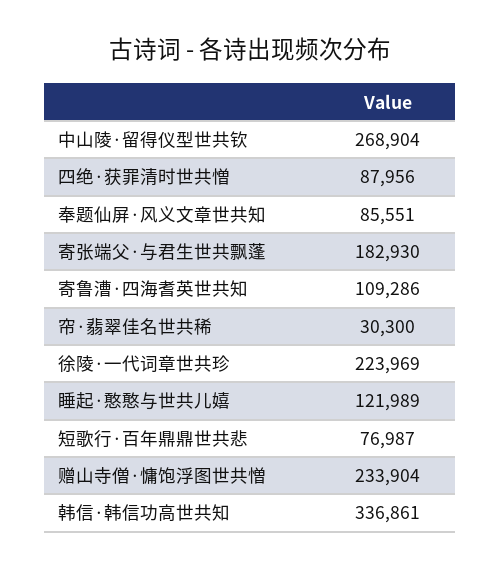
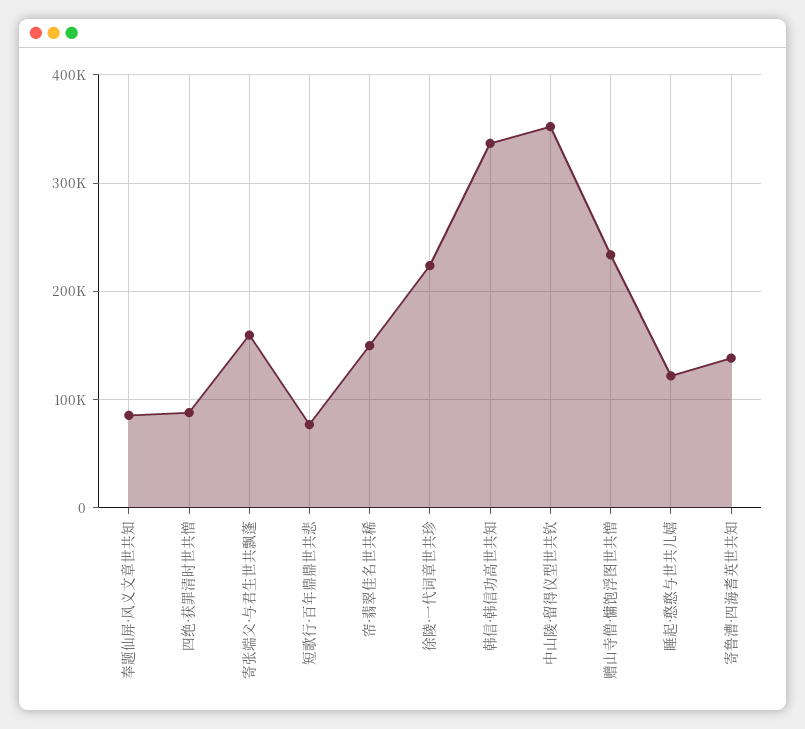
  {
-   "中山陵·留得仪型世共钦": 268904,
+   "中山陵·留得仪型世共钦": 350000,
    "四绝·获罪清时世共憎": 87956,
    "奉题仙屏·风义文章世共知": 85551,
-   "寄张端父·与君生世共飘蓬": 182930,
+   "寄张端父·与君生世共飘蓬": 160000,
-   "寄鲁漕·四海耆英世共知": 109286,
+   "寄鲁漕·四海耆英世共知": 140000,
-   "帘·翡翠佳名世共稀": 30300,
+   "帘·翡翠佳名世共稀": 150000,
    "徐陵·一代词章世共珍": 223969,
    "睡起·憨憨与世共儿嬉": 121989,
    "短歌行·百年鼎鼎世共悲": 76987,
    "赠山寺僧·慵饱浮图世共憎": 233904,
    "韩信·韩信功高世共知": 336861
  }

